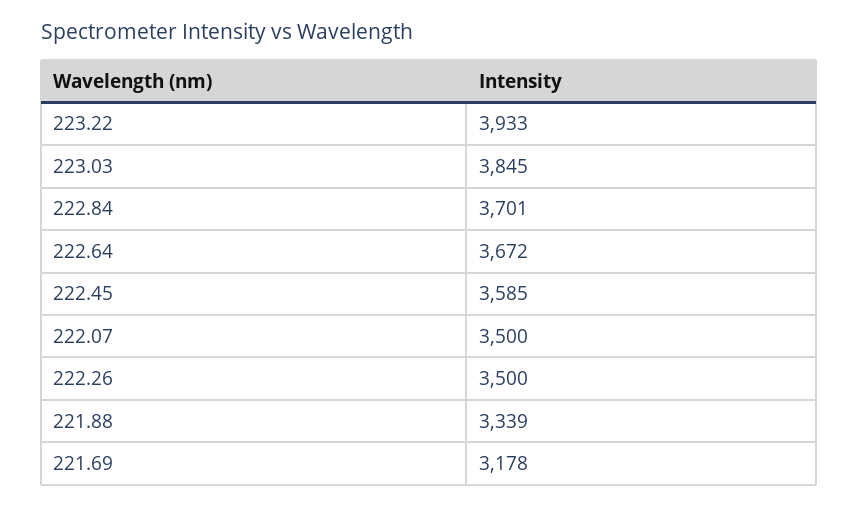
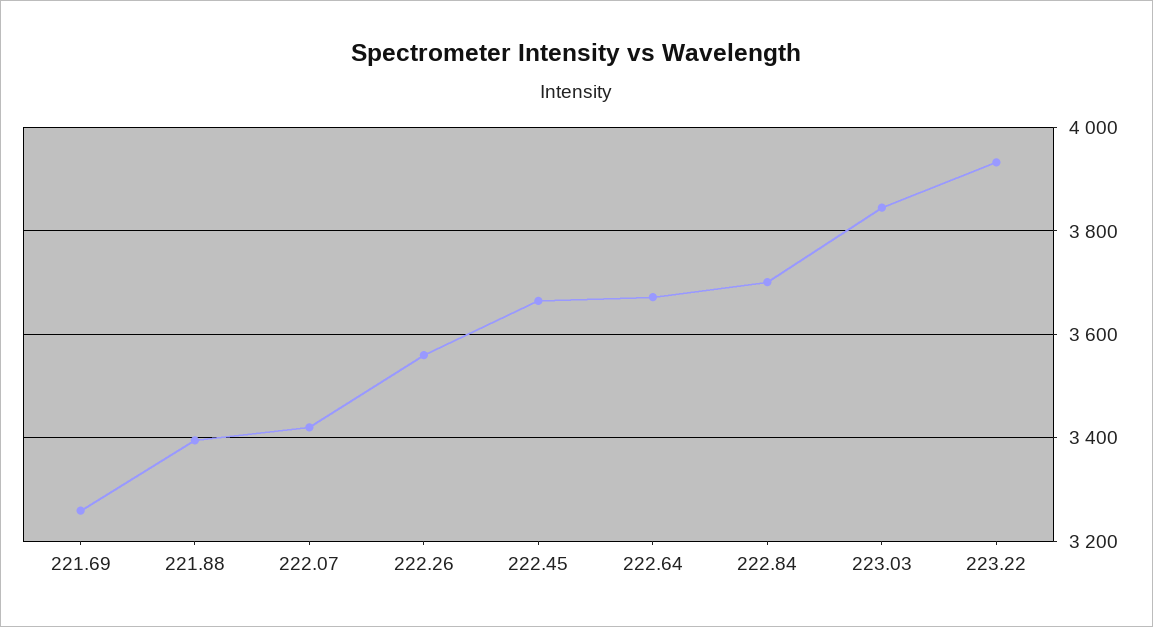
  {
    "223.22": 3933,
    "223.03": 3845,
    "222.84": 3701,
    "222.64": 3672,
-   "222.45": 3585,
+   "222.45": 3660,
-   "222.07": 3500,
+   "222.07": 3420,
-   "222.26": 3500,
+   "222.26": 3560,
-   "221.88": 3339,
+   "221.88": 3400,
-   "221.69": 3178
+   "221.69": 3260
  }

